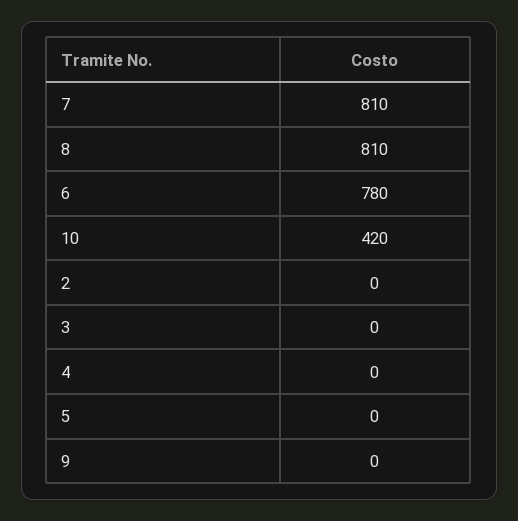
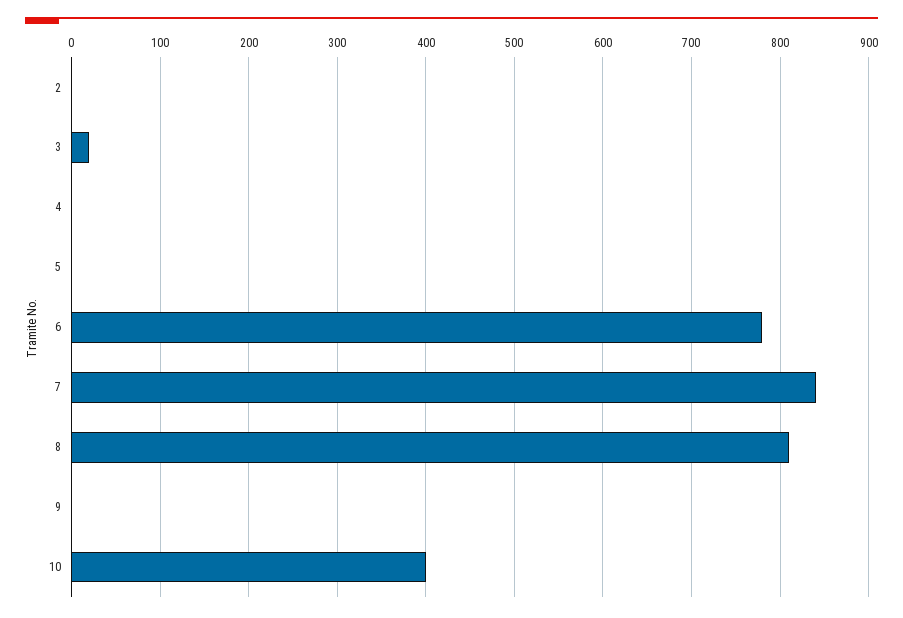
  {
-   "7": 810,
+   "7": 840,
    "8": 810,
    "6": 780,
-   "10": 420,
+   "10": 400,
    "2": 0,
-   "3": 0,
+   "3": 20,
    "4": 0,
    "5": 0,
    "9": 0
  }

